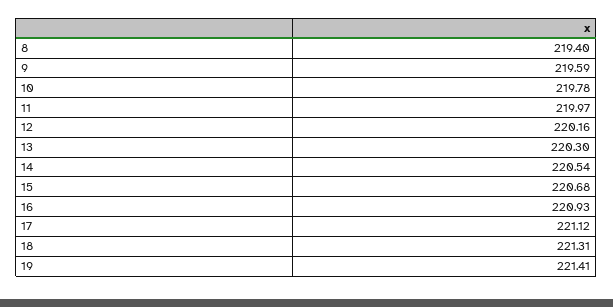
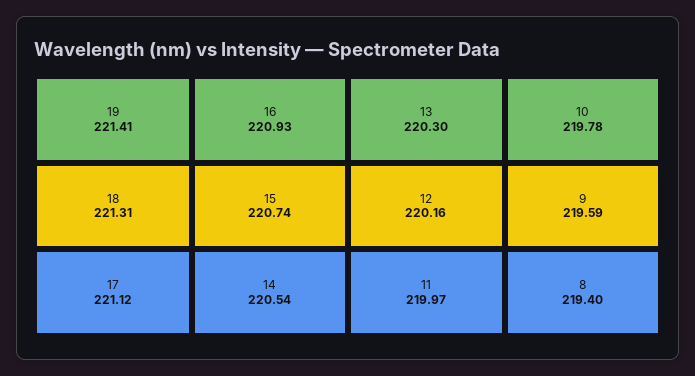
  {
    "8": 219.4,
    "9": 219.59,
    "10": 219.78,
    "11": 219.97,
    "12": 220.16,
    "13": 220.3,
    "14": 220.54,
-   "15": 220.68,
+   "15": 220.74,
    "16": 220.93,
    "17": 221.12,
    "18": 221.31,
    "19": 221.41
  }

